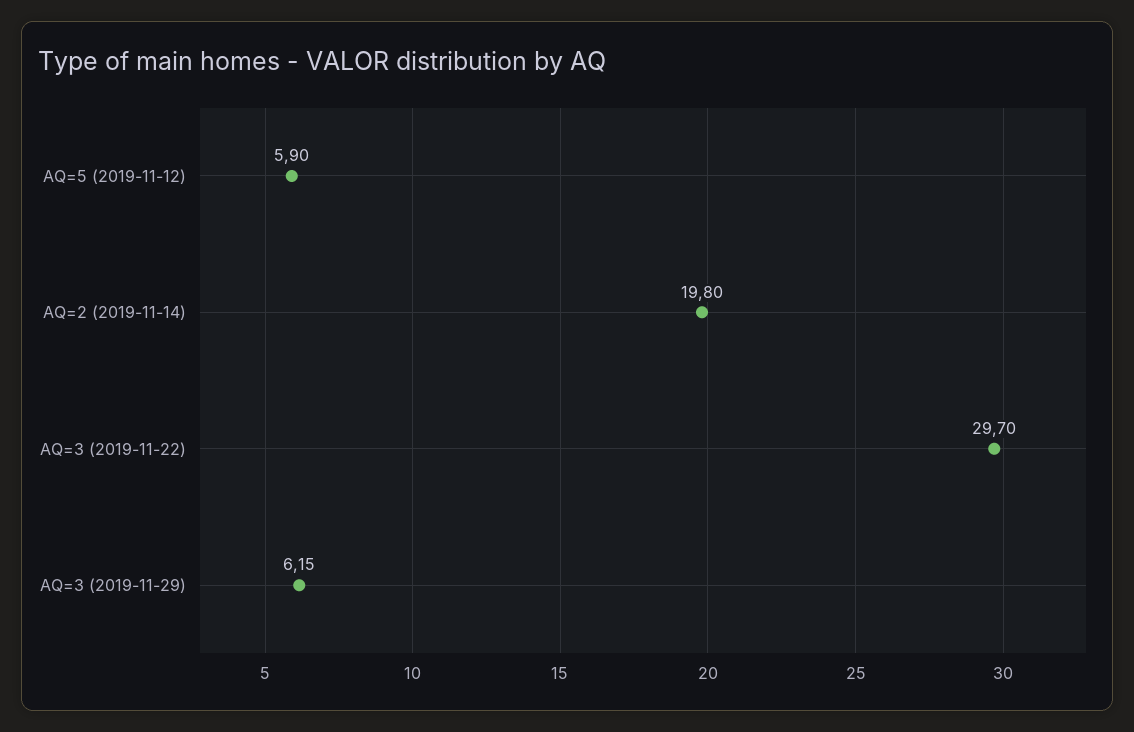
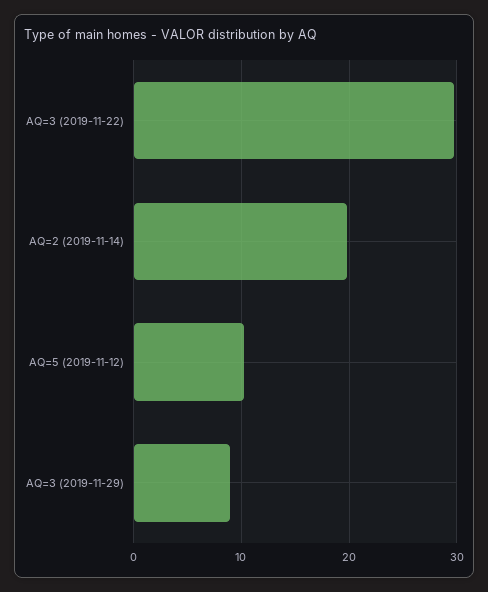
  {
-   "AQ=5 (2019-11-12)": 5.9,
+   "AQ=5 (2019-11-12)": 10,
    "AQ=2 (2019-11-14)": 19.8,
    "AQ=3 (2019-11-22)": 29.7,
-   "AQ=3 (2019-11-29)": 6.15
+   "AQ=3 (2019-11-29)": 9
  }

